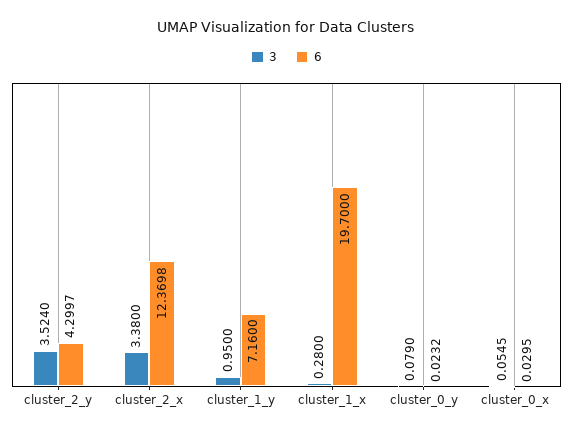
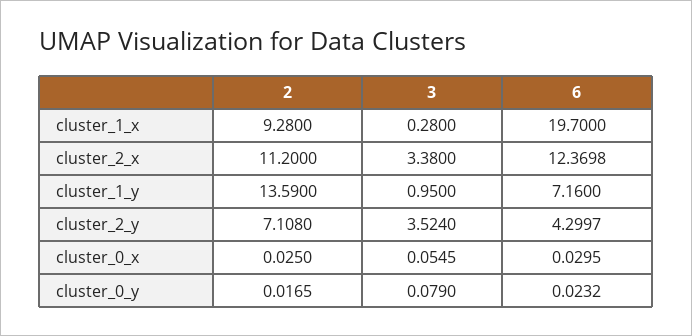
  {
    "3": {
      "cluster_2_y": 3.524,
      "cluster_2_x": 3.38,
      "cluster_1_y": 0.95,
      "cluster_1_x": 0.28,
      "cluster_0_y": 0.079,
      "cluster_0_x": 0.0545
    },
    "6": {
      "cluster_2_y": 4.2997,
      "cluster_2_x": 12.3698,
      "cluster_1_y": 7.16,
      "cluster_1_x": 19.7,
      "cluster_0_y": 0.0232,
      "cluster_0_x": 0.0295
-   }
+   },
+   "2": {
+     "cluster_1_x": 9.28,
+     "cluster_2_x": 11.2,
+     "cluster_1_y": 13.59,
+     "cluster_2_y": 7.108,
+     "cluster_0_x": 0.025,
+     "cluster_0_y": 0.0165
+   }
  }

